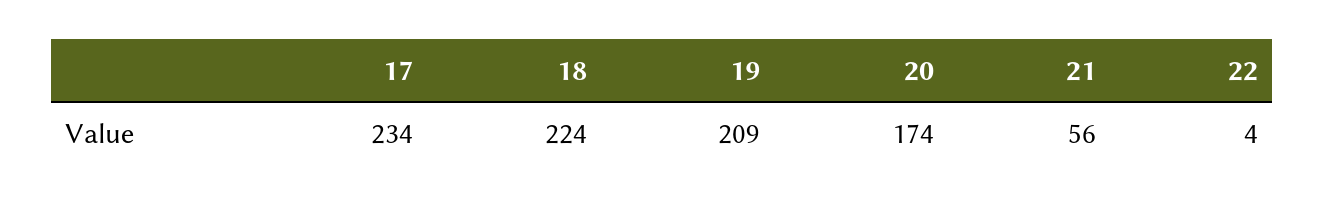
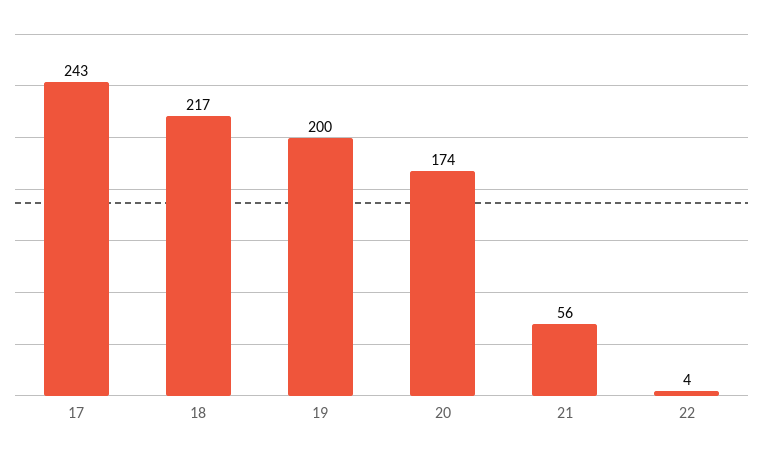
  {
-   "17": 234,
+   "17": 243,
-   "18": 224,
+   "18": 217,
-   "19": 209,
+   "19": 200,
    "20": 174,
    "21": 56,
    "22": 4
  }

